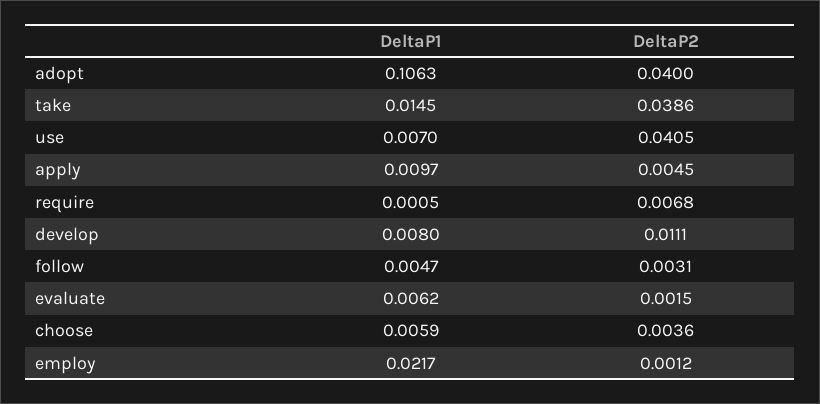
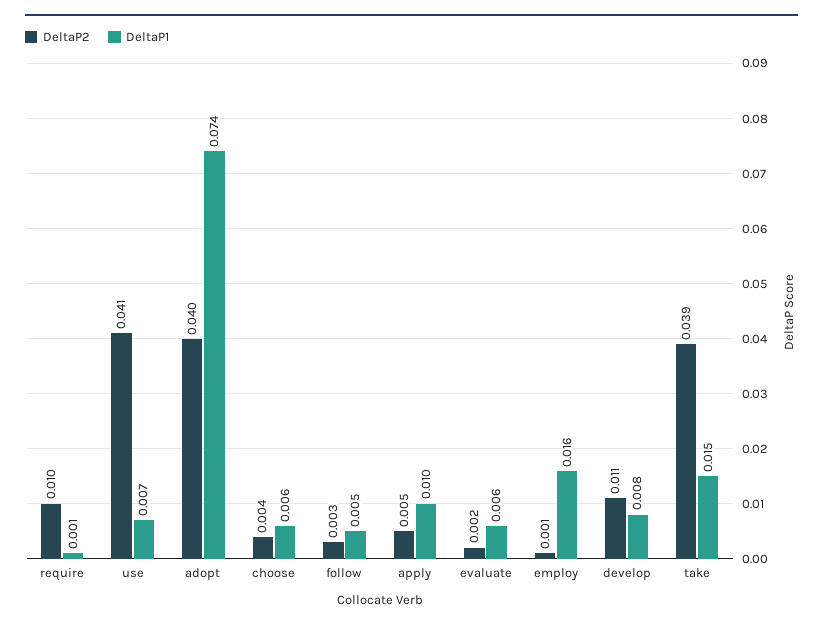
  {
    "DeltaP1": {
-     "adopt": 0.1063,
+     "adopt": 0.074,
      "take": 0.0145,
      "use": 0.007,
      "apply": 0.0097,
      "require": 0.0005,
      "develop": 0.008,
      "follow": 0.0047,
      "evaluate": 0.0062,
      "choose": 0.0059,
-     "employ": 0.0217
+     "employ": 0.016
    },
    "DeltaP2": {
      "adopt": 0.04,
      "take": 0.0386,
      "use": 0.0405,
      "apply": 0.0045,
-     "require": 0.0068,
+     "require": 0.01,
      "develop": 0.0111,
      "follow": 0.0031,
      "evaluate": 0.0015,
      "choose": 0.0036,
      "employ": 0.0012
    }
  }

